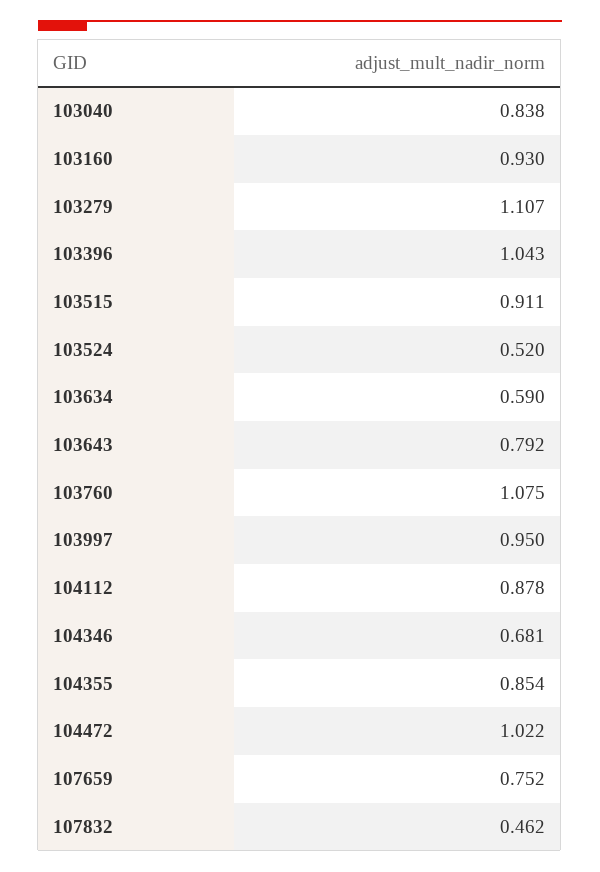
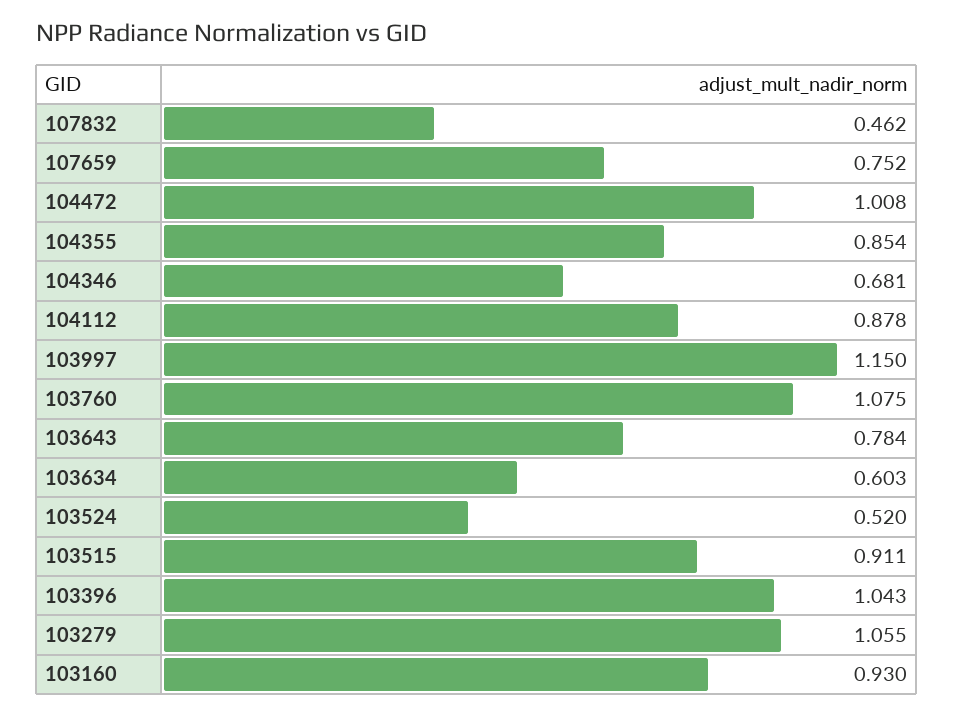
  {
-   "103040": 0.838,
    "103160": 0.93,
-   "103279": 1.107,
+   "103279": 1.055,
    "103396": 1.043,
    "103515": 0.911,
    "103524": 0.52,
-   "103634": 0.59,
+   "103634": 0.603,
-   "103643": 0.792,
+   "103643": 0.784,
    "103760": 1.075,
-   "103997": 0.95,
+   "103997": 1.15,
    "104112": 0.878,
    "104346": 0.681,
    "104355": 0.854,
-   "104472": 1.022,
+   "104472": 1.008,
    "107659": 0.752,
    "107832": 0.462
  }

